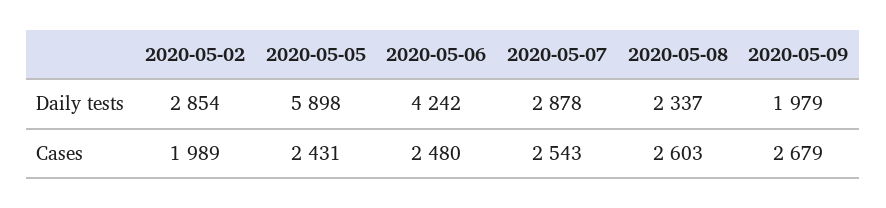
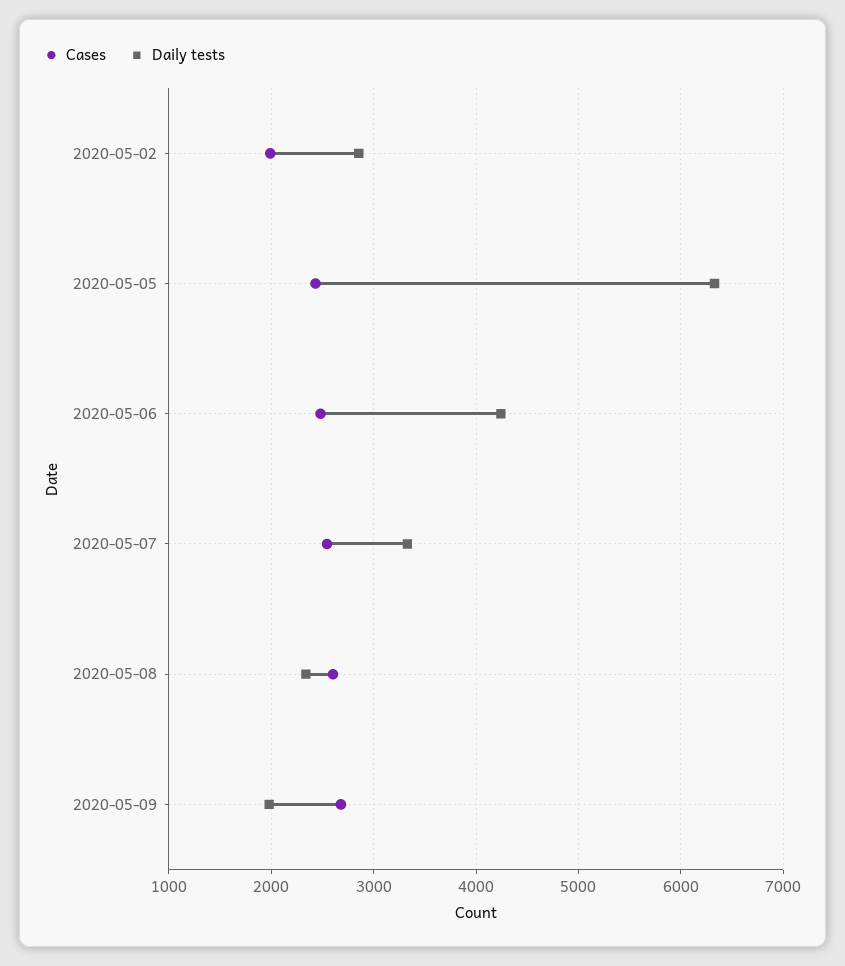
  {
    "Daily tests": {
      "2020-05-02": 2854,
-     "2020-05-05": 5898,
+     "2020-05-05": 6300,
      "2020-05-06": 4242,
-     "2020-05-07": 2878,
+     "2020-05-07": 3300,
      "2020-05-08": 2337,
      "2020-05-09": 1979
    },
    "Cases": {
      "2020-05-02": 1989,
      "2020-05-05": 2431,
      "2020-05-06": 2480,
      "2020-05-07": 2543,
      "2020-05-08": 2603,
      "2020-05-09": 2679
    }
  }

